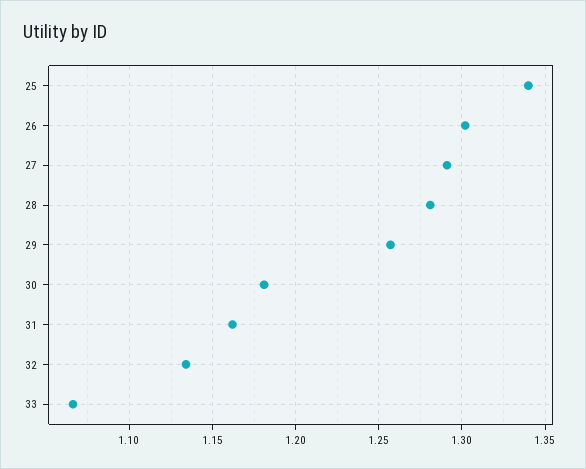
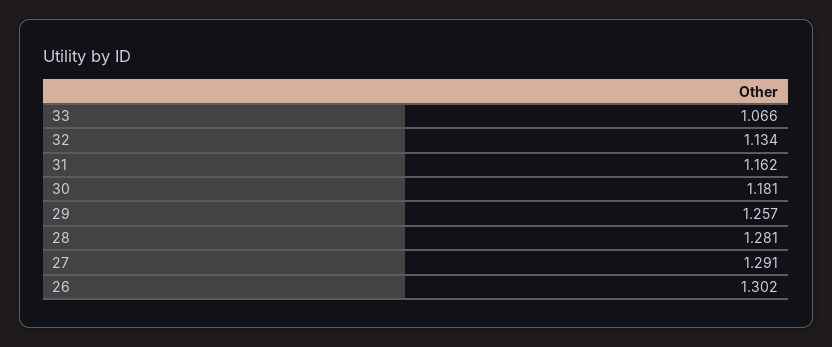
  {
-   "25": 1.34,
    "26": 1.302,
    "27": 1.291,
    "28": 1.281,
    "29": 1.257,
    "30": 1.181,
    "31": 1.162,
    "32": 1.134,
    "33": 1.066
  }

